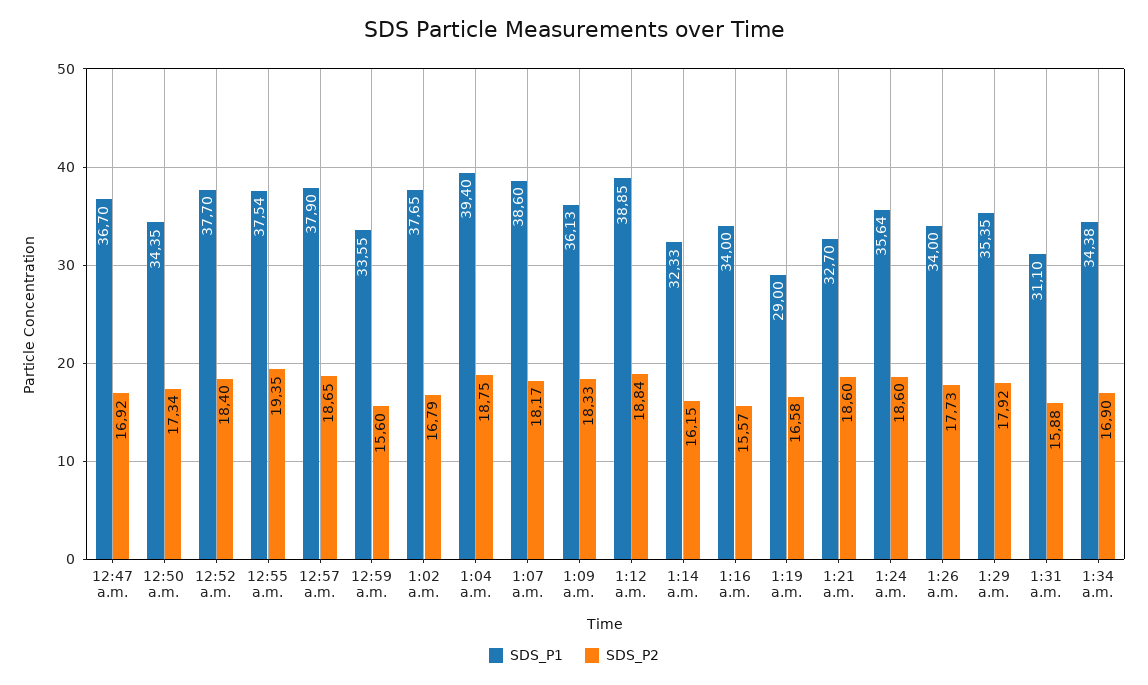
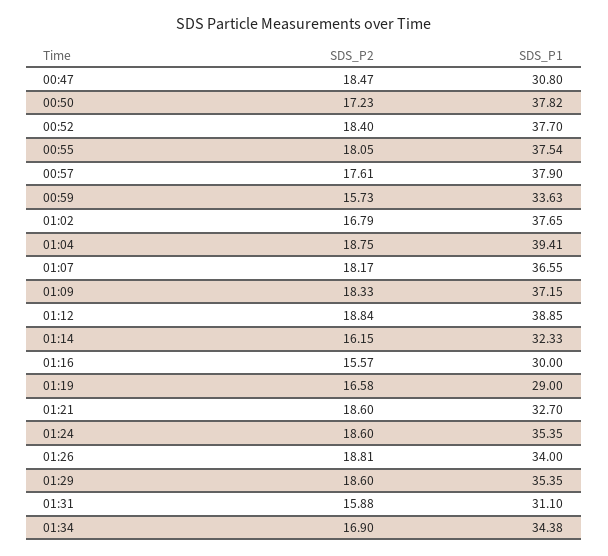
  {
    "SDS_P1": {
-     "12:47 a.m.": 36.7,
+     "12:47 a.m.": 30.8,
-     "12:50 a.m.": 34.35,
+     "12:50 a.m.": 37.82,
      "12:52 a.m.": 37.7,
      "12:55 a.m.": 37.54,
      "12:57 a.m.": 37.9,
-     "12:59 a.m.": 33.55,
+     "12:59 a.m.": 33.63,
      "1:02 a.m.": 37.65,
-     "1:04 a.m.": 39.4,
+     "1:04 a.m.": 39.41,
-     "1:07 a.m.": 38.6,
+     "1:07 a.m.": 36.55,
-     "1:09 a.m.": 36.13,
+     "1:09 a.m.": 37.15,
      "1:12 a.m.": 38.85,
      "1:14 a.m.": 32.33,
-     "1:16 a.m.": 34,
+     "1:16 a.m.": 30,
      "1:19 a.m.": 29,
      "1:21 a.m.": 32.7,
-     "1:24 a.m.": 35.64,
+     "1:24 a.m.": 35.35,
      "1:26 a.m.": 34,
      "1:29 a.m.": 35.35,
      "1:31 a.m.": 31.1,
      "1:34 a.m.": 34.38
    },
    "SDS_P2": {
-     "12:47 a.m.": 16.92,
+     "12:47 a.m.": 18.47,
-     "12:50 a.m.": 17.34,
+     "12:50 a.m.": 17.23,
      "12:52 a.m.": 18.4,
-     "12:55 a.m.": 19.35,
+     "12:55 a.m.": 18.05,
-     "12:57 a.m.": 18.65,
+     "12:57 a.m.": 17.61,
-     "12:59 a.m.": 15.6,
+     "12:59 a.m.": 15.73,
      "1:02 a.m.": 16.79,
      "1:04 a.m.": 18.75,
      "1:07 a.m.": 18.17,
      "1:09 a.m.": 18.33,
      "1:12 a.m.": 18.84,
      "1:14 a.m.": 16.15,
      "1:16 a.m.": 15.57,
      "1:19 a.m.": 16.58,
      "1:21 a.m.": 18.6,
      "1:24 a.m.": 18.6,
-     "1:26 a.m.": 17.73,
+     "1:26 a.m.": 18.81,
-     "1:29 a.m.": 17.92,
+     "1:29 a.m.": 18.6,
      "1:31 a.m.": 15.88,
      "1:34 a.m.": 16.9
    }
  }

